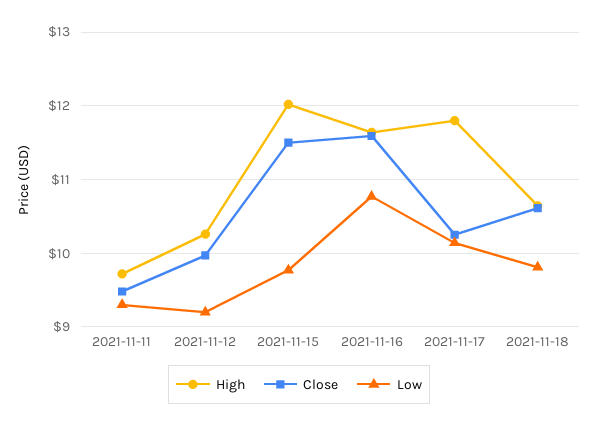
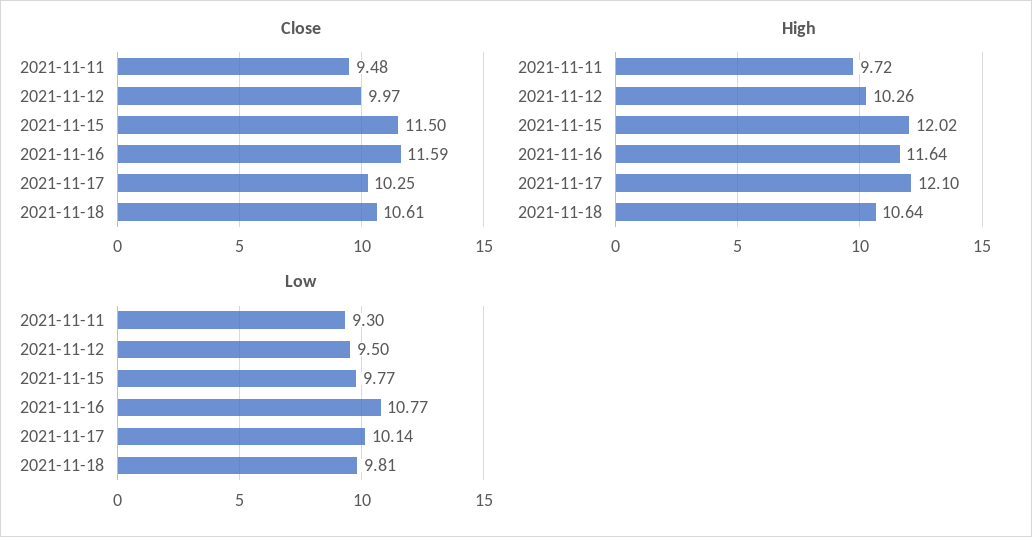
  {
    "High": {
      "2021-11-11": 9.72,
      "2021-11-12": 10.26,
      "2021-11-15": 12.02,
      "2021-11-16": 11.64,
-     "2021-11-17": 11.8,
+     "2021-11-17": 12.1,
      "2021-11-18": 10.64
    },
    "Close": {
      "2021-11-11": 9.48,
      "2021-11-12": 9.97,
      "2021-11-15": 11.5,
      "2021-11-16": 11.59,
      "2021-11-17": 10.25,
      "2021-11-18": 10.61
    },
    "Low": {
      "2021-11-11": 9.3,
-     "2021-11-12": 9.2,
+     "2021-11-12": 9.5,
      "2021-11-15": 9.77,
      "2021-11-16": 10.77,
      "2021-11-17": 10.14,
      "2021-11-18": 9.81
    }
  }

